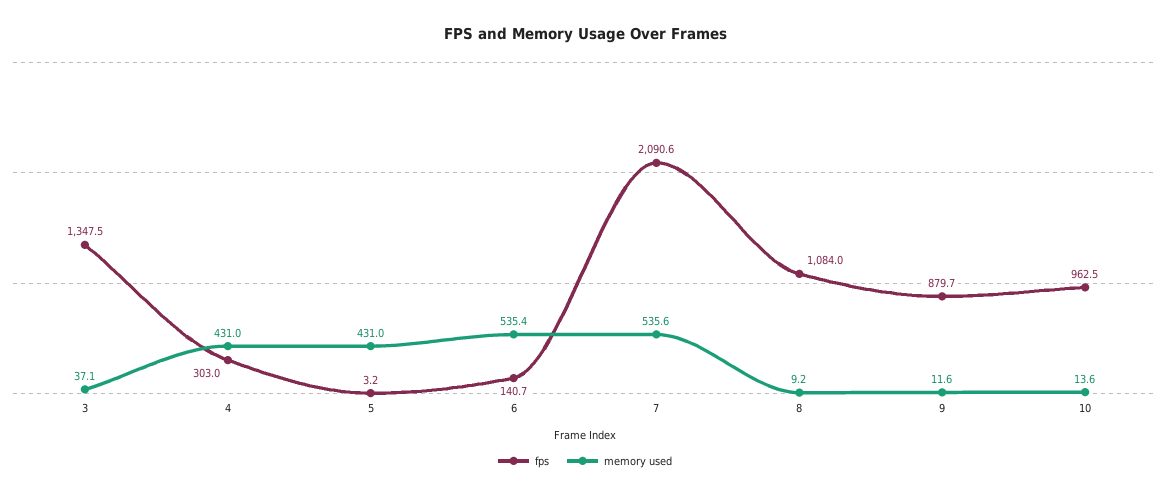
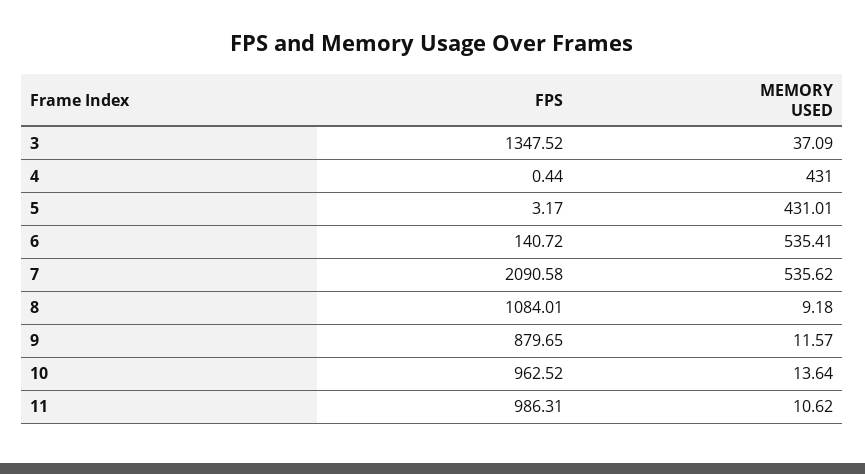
  {
    "fps": {
      "3": 1347.52,
-     "4": 303,
+     "4": 0.44,
      "5": 3.17,
      "6": 140.72,
      "7": 2090.58,
      "8": 1084.01,
      "9": 879.65,
-     "10": 962.52
+     "10": 962.52,
+     "11": 986.31
    },
    "memory used": {
      "3": 37.09,
      "4": 431,
      "5": 431.01,
      "6": 535.41,
      "7": 535.62,
      "8": 9.18,
      "9": 11.57,
-     "10": 13.64
+     "10": 13.64,
+     "11": 10.62
    }
  }

